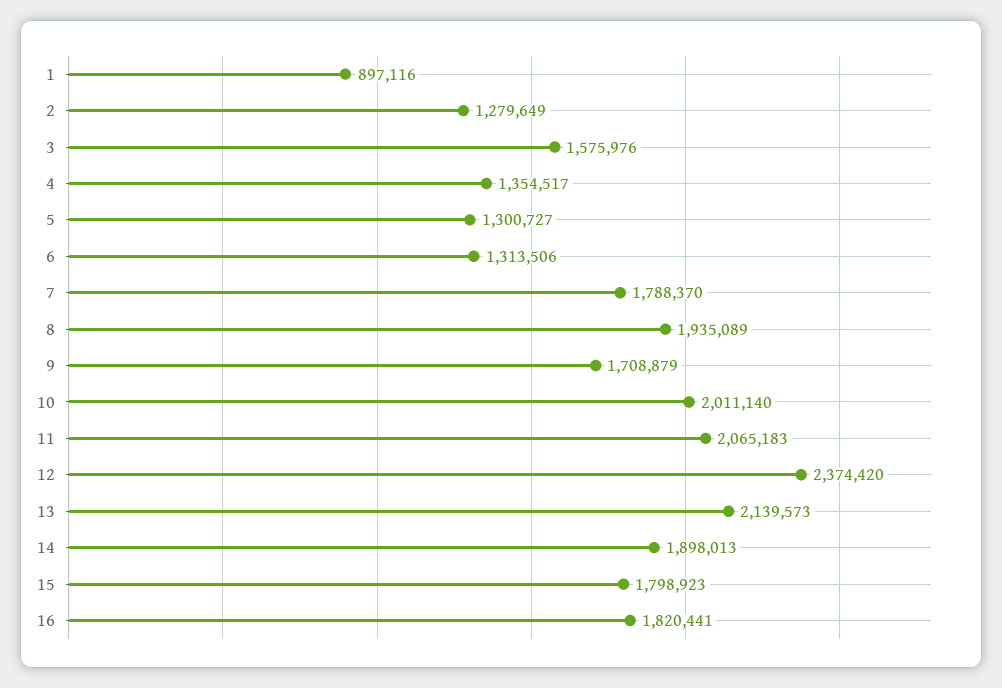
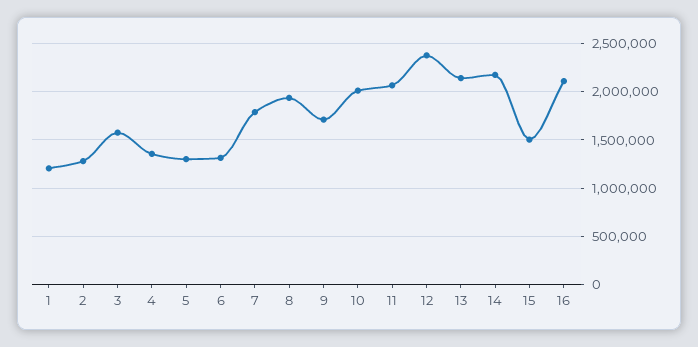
  {
-   "1": 897116,
+   "1": 1200000,
    "2": 1279649,
    "3": 1575976,
    "4": 1354517,
    "5": 1300727,
    "6": 1313506,
    "7": 1788370,
    "8": 1935089,
    "9": 1708879,
    "10": 2011140,
    "11": 2065183,
    "12": 2374420,
    "13": 2139573,
-   "14": 1898013,
+   "14": 2200000,
-   "15": 1798923,
+   "15": 1500000,
-   "16": 1820441
+   "16": 2100000
  }

